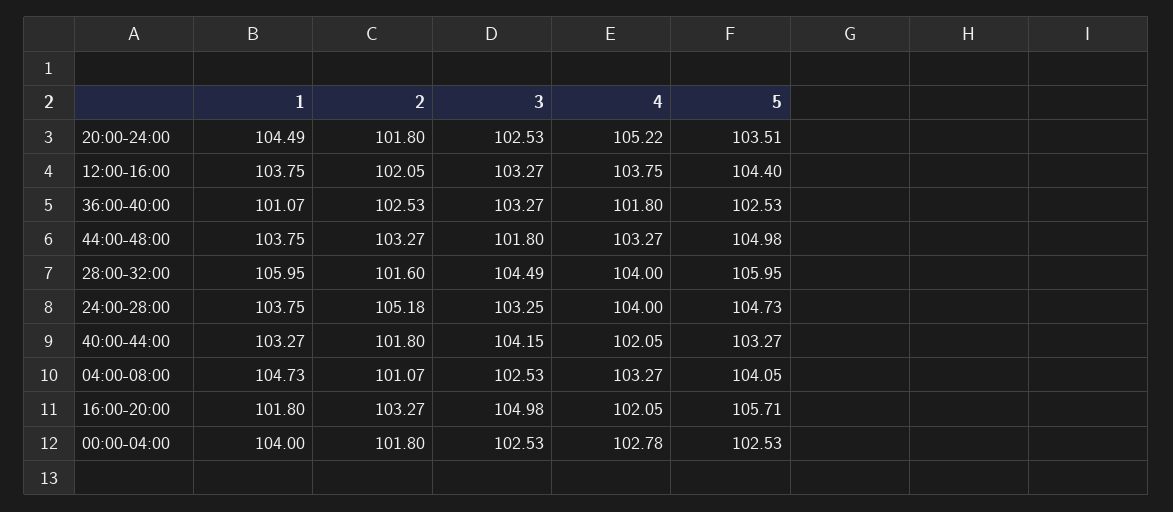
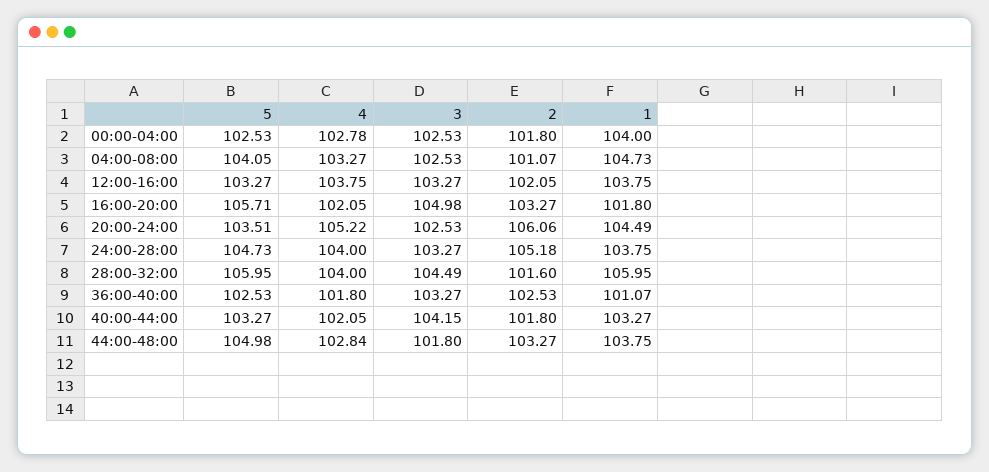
  {
    "1": {
      "20:00-24:00": 104.49,
      "12:00-16:00": 103.75,
      "36:00-40:00": 101.07,
      "44:00-48:00": 103.75,
      "28:00-32:00": 105.95,
      "24:00-28:00": 103.75,
      "40:00-44:00": 103.27,
      "04:00-08:00": 104.73,
      "16:00-20:00": 101.8,
      "00:00-04:00": 104
    },
    "2": {
-     "20:00-24:00": 101.8,
+     "20:00-24:00": 106.06,
      "12:00-16:00": 102.05,
      "36:00-40:00": 102.53,
      "44:00-48:00": 103.27,
      "28:00-32:00": 101.6,
      "24:00-28:00": 105.18,
      "40:00-44:00": 101.8,
      "04:00-08:00": 101.07,
      "16:00-20:00": 103.27,
      "00:00-04:00": 101.8
    },
    "3": {
      "20:00-24:00": 102.53,
      "12:00-16:00": 103.27,
      "36:00-40:00": 103.27,
      "44:00-48:00": 101.8,
      "28:00-32:00": 104.49,
-     "24:00-28:00": 103.25,
+     "24:00-28:00": 103.27,
      "40:00-44:00": 104.15,
      "04:00-08:00": 102.53,
      "16:00-20:00": 104.98,
      "00:00-04:00": 102.53
    },
    "4": {
      "20:00-24:00": 105.22,
      "12:00-16:00": 103.75,
      "36:00-40:00": 101.8,
-     "44:00-48:00": 103.27,
+     "44:00-48:00": 102.84,
      "28:00-32:00": 104,
      "24:00-28:00": 104,
      "40:00-44:00": 102.05,
      "04:00-08:00": 103.27,
      "16:00-20:00": 102.05,
      "00:00-04:00": 102.78
    },
    "5": {
      "20:00-24:00": 103.51,
-     "12:00-16:00": 104.4,
+     "12:00-16:00": 103.27,
      "36:00-40:00": 102.53,
      "44:00-48:00": 104.98,
      "28:00-32:00": 105.95,
      "24:00-28:00": 104.73,
      "40:00-44:00": 103.27,
      "04:00-08:00": 104.05,
      "16:00-20:00": 105.71,
      "00:00-04:00": 102.53
    }
  }

